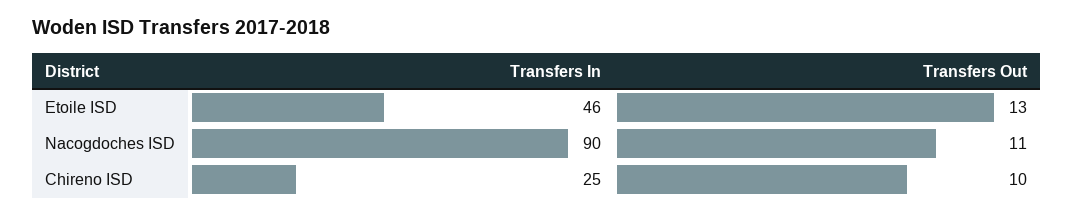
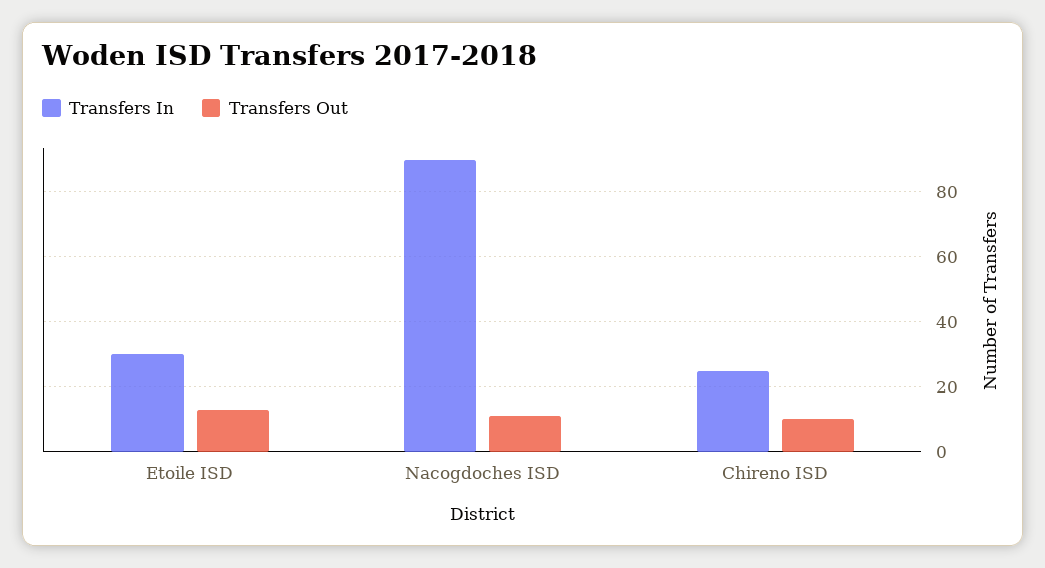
  {
    "Transfers In": {
-     "Etoile ISD": 46,
+     "Etoile ISD": 30,
      "Nacogdoches ISD": 90,
      "Chireno ISD": 25
    },
    "Transfers Out": {
      "Etoile ISD": 13,
      "Nacogdoches ISD": 11,
      "Chireno ISD": 10
    }
  }

